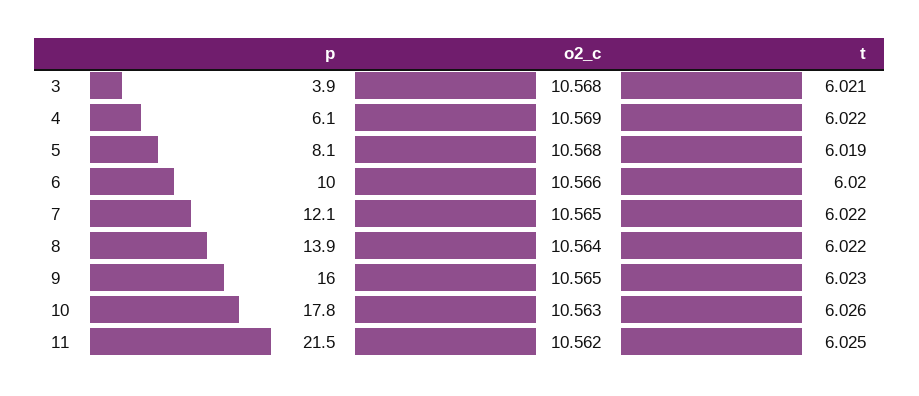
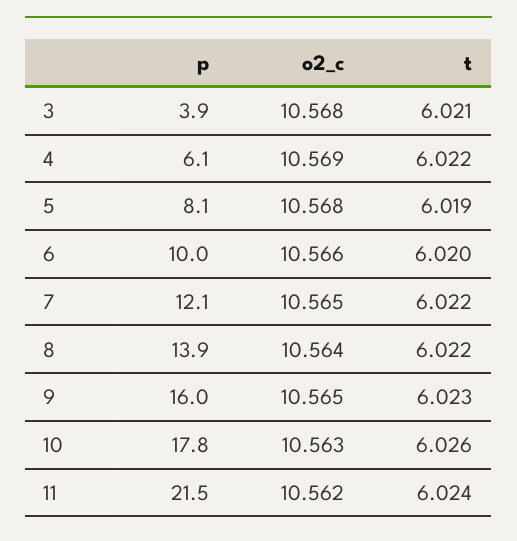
  {
    "p": {
      "3": 3.9,
      "4": 6.1,
      "5": 8.1,
      "6": 10,
      "7": 12.1,
      "8": 13.9,
      "9": 16,
      "10": 17.8,
      "11": 21.5
    },
    "o2_c": {
      "3": 10.568,
      "4": 10.569,
      "5": 10.568,
      "6": 10.566,
      "7": 10.565,
      "8": 10.564,
      "9": 10.565,
      "10": 10.563,
      "11": 10.562
    },
    "t": {
      "3": 6.021,
      "4": 6.022,
      "5": 6.019,
      "6": 6.02,
      "7": 6.022,
      "8": 6.022,
      "9": 6.023,
      "10": 6.026,
-     "11": 6.025
+     "11": 6.024
    }
  }

